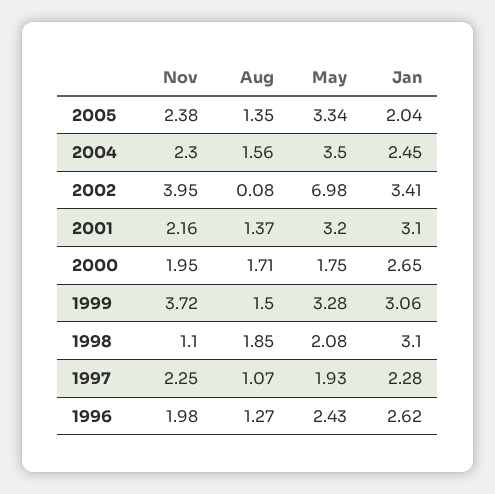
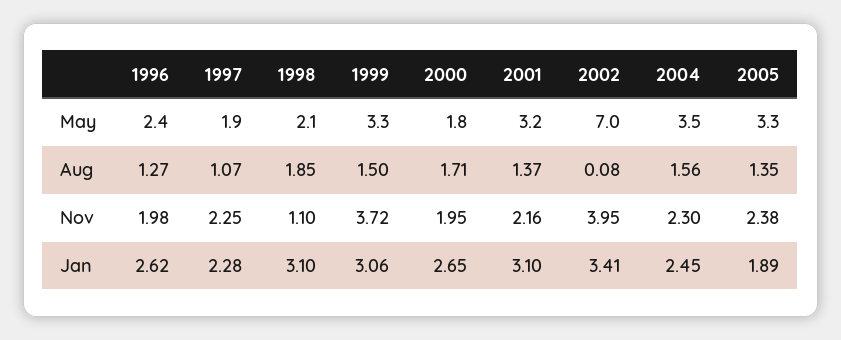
  {
    "Nov": {
      "2005": 2.38,
      "2004": 2.3,
      "2002": 3.95,
      "2001": 2.16,
      "2000": 1.95,
      "1999": 3.72,
      "1998": 1.1,
      "1997": 2.25,
      "1996": 1.98
    },
    "Aug": {
      "2005": 1.35,
      "2004": 1.56,
      "2002": 0.08,
      "2001": 1.37,
      "2000": 1.71,
      "1999": 1.5,
      "1998": 1.85,
      "1997": 1.07,
      "1996": 1.27
    },
    "May": {
      "2005": 3.34,
      "2004": 3.5,
      "2002": 6.98,
      "2001": 3.2,
      "2000": 1.75,
      "1999": 3.28,
      "1998": 2.08,
      "1997": 1.93,
      "1996": 2.43
    },
    "Jan": {
-     "2005": 2.04,
+     "2005": 1.89,
      "2004": 2.45,
      "2002": 3.41,
      "2001": 3.1,
      "2000": 2.65,
      "1999": 3.06,
      "1998": 3.1,
      "1997": 2.28,
      "1996": 2.62
    }
  }

